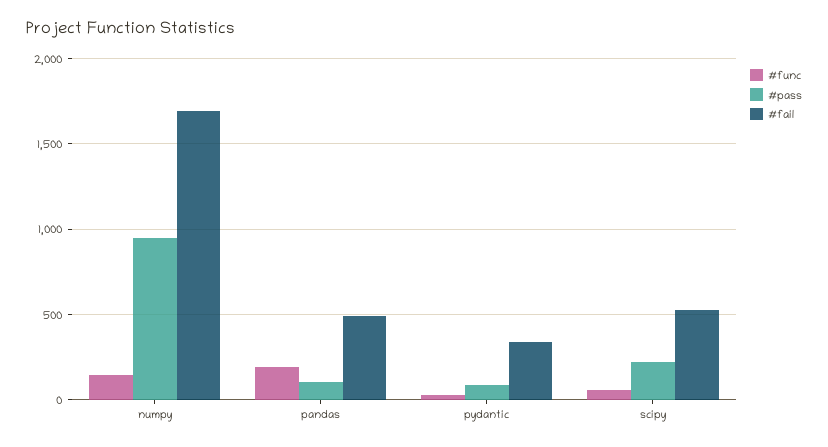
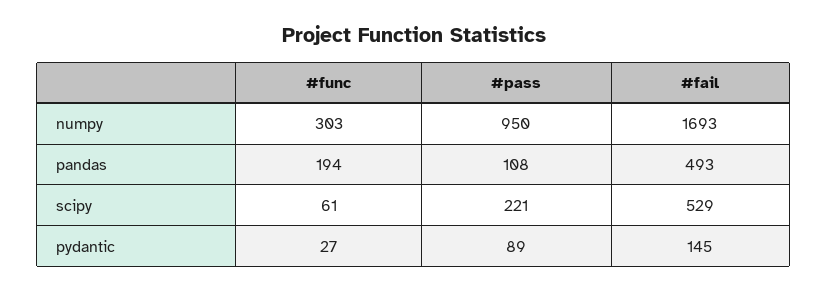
  {
    "#func": {
-     "numpy": 150,
+     "numpy": 303,
      "pandas": 194,
      "pydantic": 27,
      "scipy": 61
    },
    "#pass": {
      "numpy": 950,
      "pandas": 108,
      "pydantic": 89,
      "scipy": 221
    },
    "#fail": {
      "numpy": 1693,
      "pandas": 493,
-     "pydantic": 350,
+     "pydantic": 145,
      "scipy": 529
    }
  }

